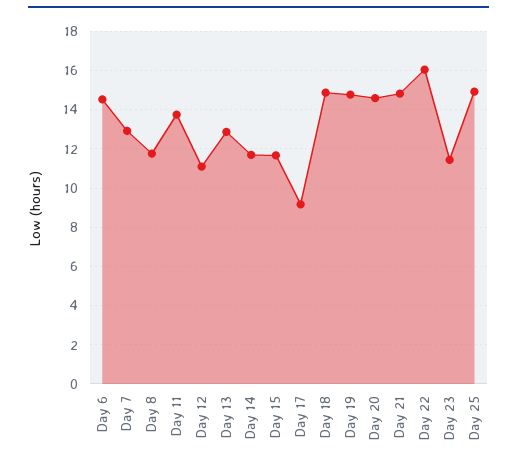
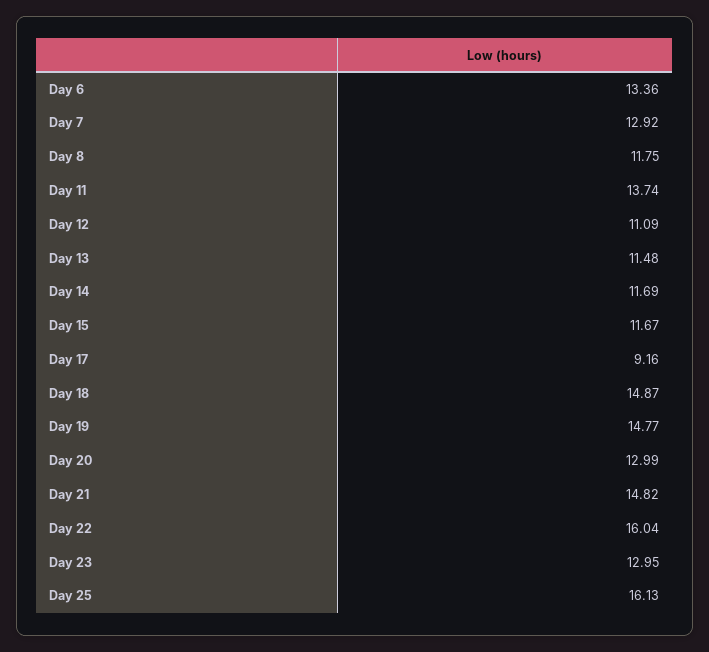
  {
-   "Day 6": 14.5,
+   "Day 6": 13.36,
    "Day 7": 12.92,
    "Day 8": 11.75,
    "Day 11": 13.74,
    "Day 12": 11.09,
-   "Day 13": 13,
+   "Day 13": 11.48,
    "Day 14": 11.69,
    "Day 15": 11.67,
    "Day 17": 9.16,
    "Day 18": 14.87,
    "Day 19": 14.77,
-   "Day 20": 14.5,
+   "Day 20": 12.99,
    "Day 21": 14.82,
    "Day 22": 16.04,
-   "Day 23": 11.5,
+   "Day 23": 12.95,
-   "Day 25": 15
+   "Day 25": 16.13
  }

